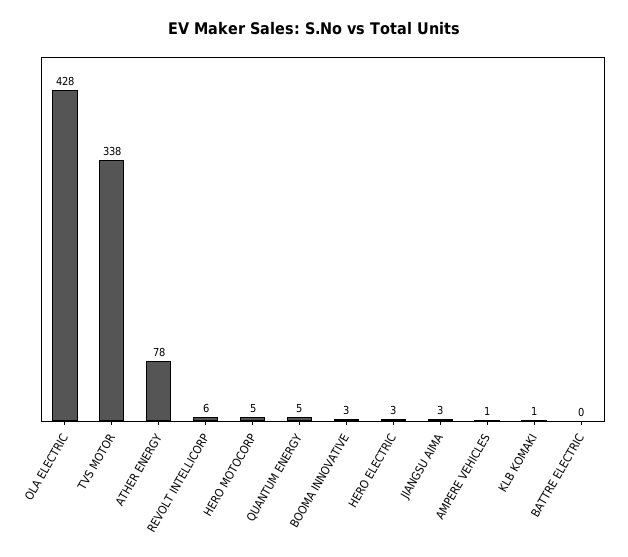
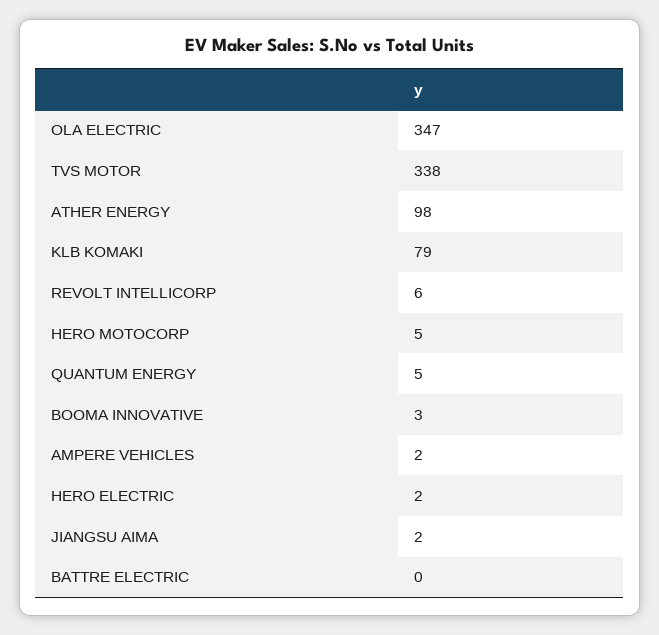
  {
-   "OLA ELECTRIC": 428,
+   "OLA ELECTRIC": 347,
    "TVS MOTOR": 338,
-   "ATHER ENERGY": 78,
+   "ATHER ENERGY": 98,
    "REVOLT INTELLICORP": 6,
    "HERO MOTOCORP": 5,
    "QUANTUM ENERGY": 5,
    "BOOMA INNOVATIVE": 3,
-   "HERO ELECTRIC": 3,
+   "HERO ELECTRIC": 2,
-   "JIANGSU AIMA": 3,
+   "JIANGSU AIMA": 2,
-   "AMPERE VEHICLES": 1,
+   "AMPERE VEHICLES": 2,
-   "KLB KOMAKI": 1,
+   "KLB KOMAKI": 79,
    "BATTRE ELECTRIC": 0
  }

